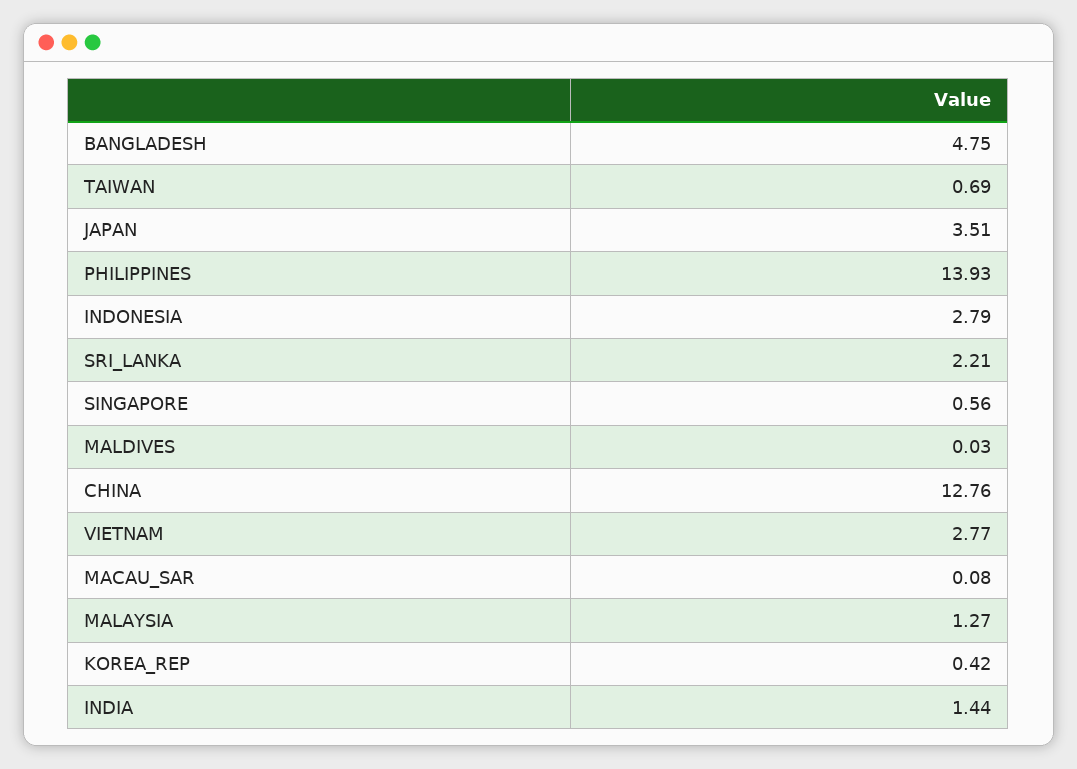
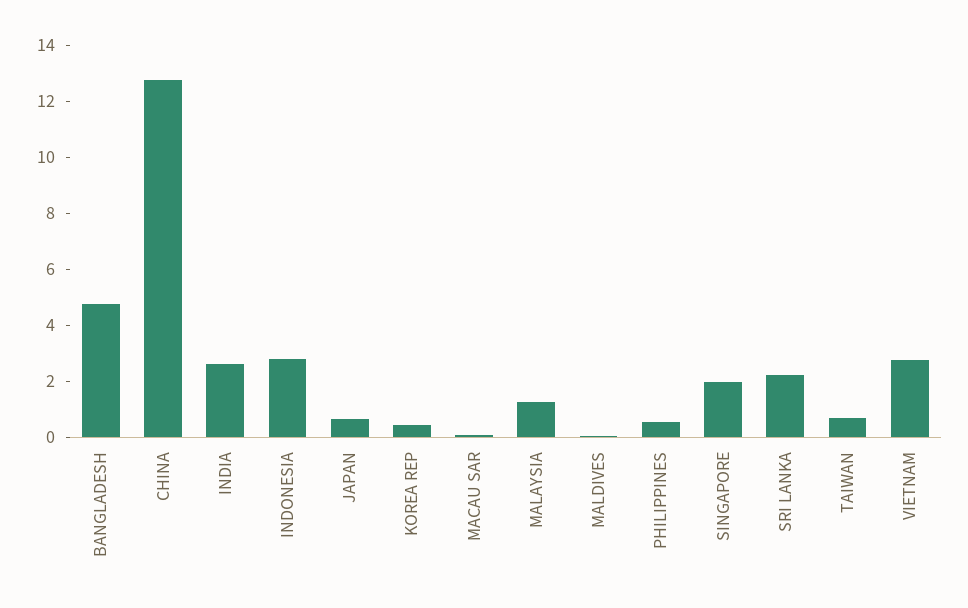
  {
    "BANGLADESH": 4.75,
    "TAIWAN": 0.69,
-   "JAPAN": 3.51,
+   "JAPAN": 0.5,
-   "PHILIPPINES": 13.93,
+   "PHILIPPINES": 0.5,
    "INDONESIA": 2.79,
    "SRI_LANKA": 2.21,
-   "SINGAPORE": 0.56,
+   "SINGAPORE": 2,
    "MALDIVES": 0.03,
    "CHINA": 12.76,
    "VIETNAM": 2.77,
    "MACAU_SAR": 0.08,
    "MALAYSIA": 1.27,
    "KOREA_REP": 0.42,
-   "INDIA": 1.44
+   "INDIA": 2.5
  }

